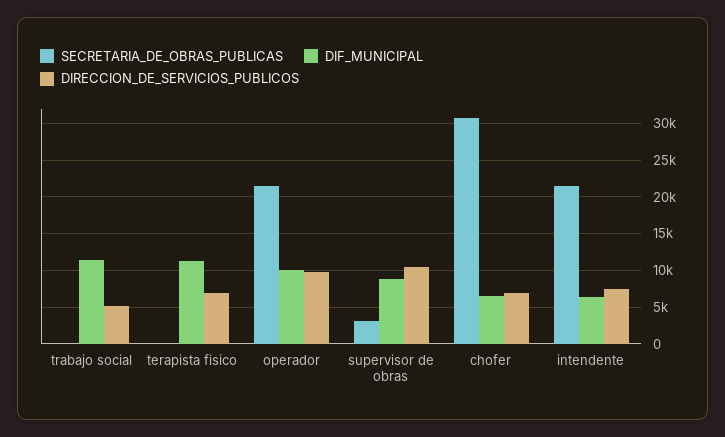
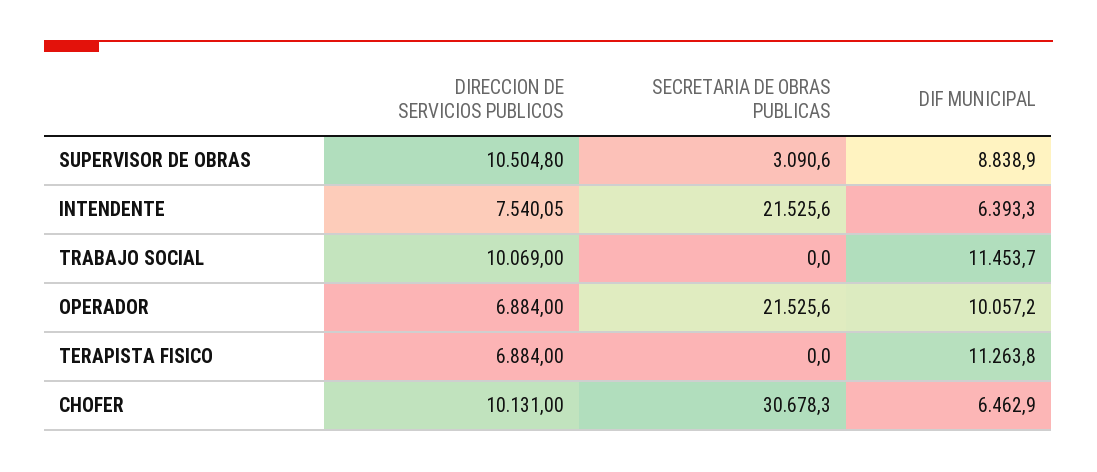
  {
    "SECRETARIA_DE_OBRAS_PUBLICAS": {
      "trabajo social": 0,
      "terapista fisico": 0,
      "operador": 21525.6,
      "supervisor de obras": 3090.6,
      "chofer": 30678.3,
      "intendente": 21525.6
    },
    "DIF_MUNICIPAL": {
      "trabajo social": 11453.7,
      "terapista fisico": 11263.8,
      "operador": 10057.2,
      "supervisor de obras": 8838.9,
      "chofer": 6462.9,
      "intendente": 6393.3
    },
    "DIRECCION_DE_SERVICIOS_PUBLICOS": {
-     "trabajo social": 5000,
+     "trabajo social": 10069,
      "terapista fisico": 6884,
-     "operador": 10000,
+     "operador": 6884,
      "supervisor de obras": 10504.8,
-     "chofer": 7000,
+     "chofer": 10131,
      "intendente": 7540.05
    }
  }

